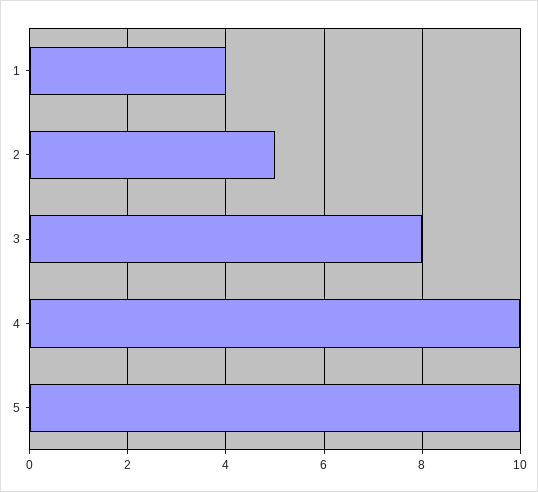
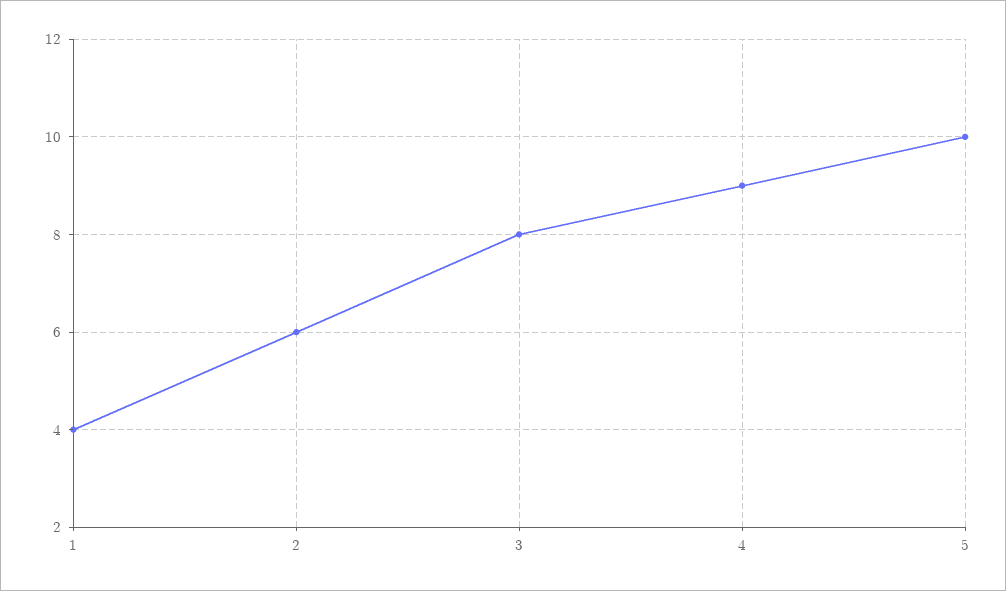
  {
    "1": 4,
-   "2": 5,
+   "2": 6,
    "3": 8,
-   "4": 10,
+   "4": 9,
    "5": 10
  }

